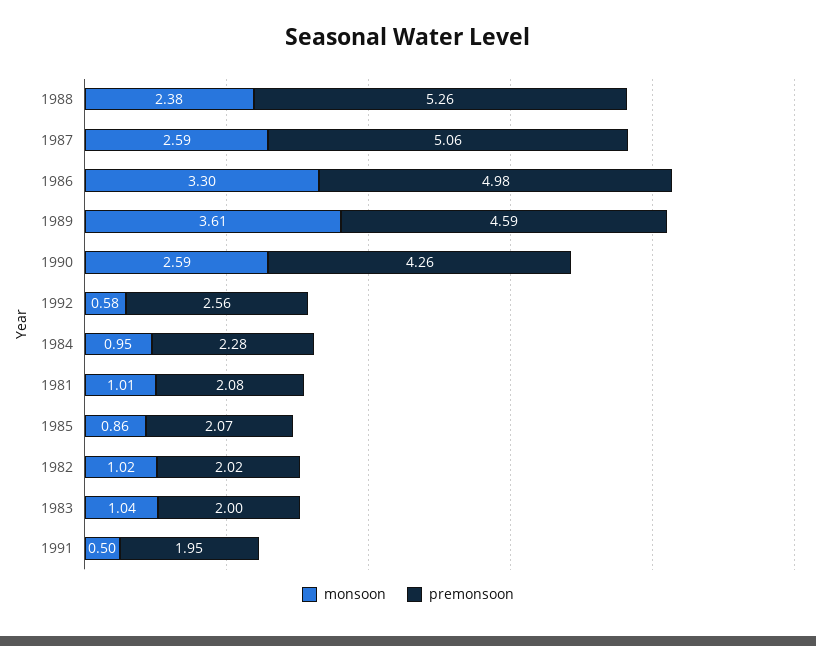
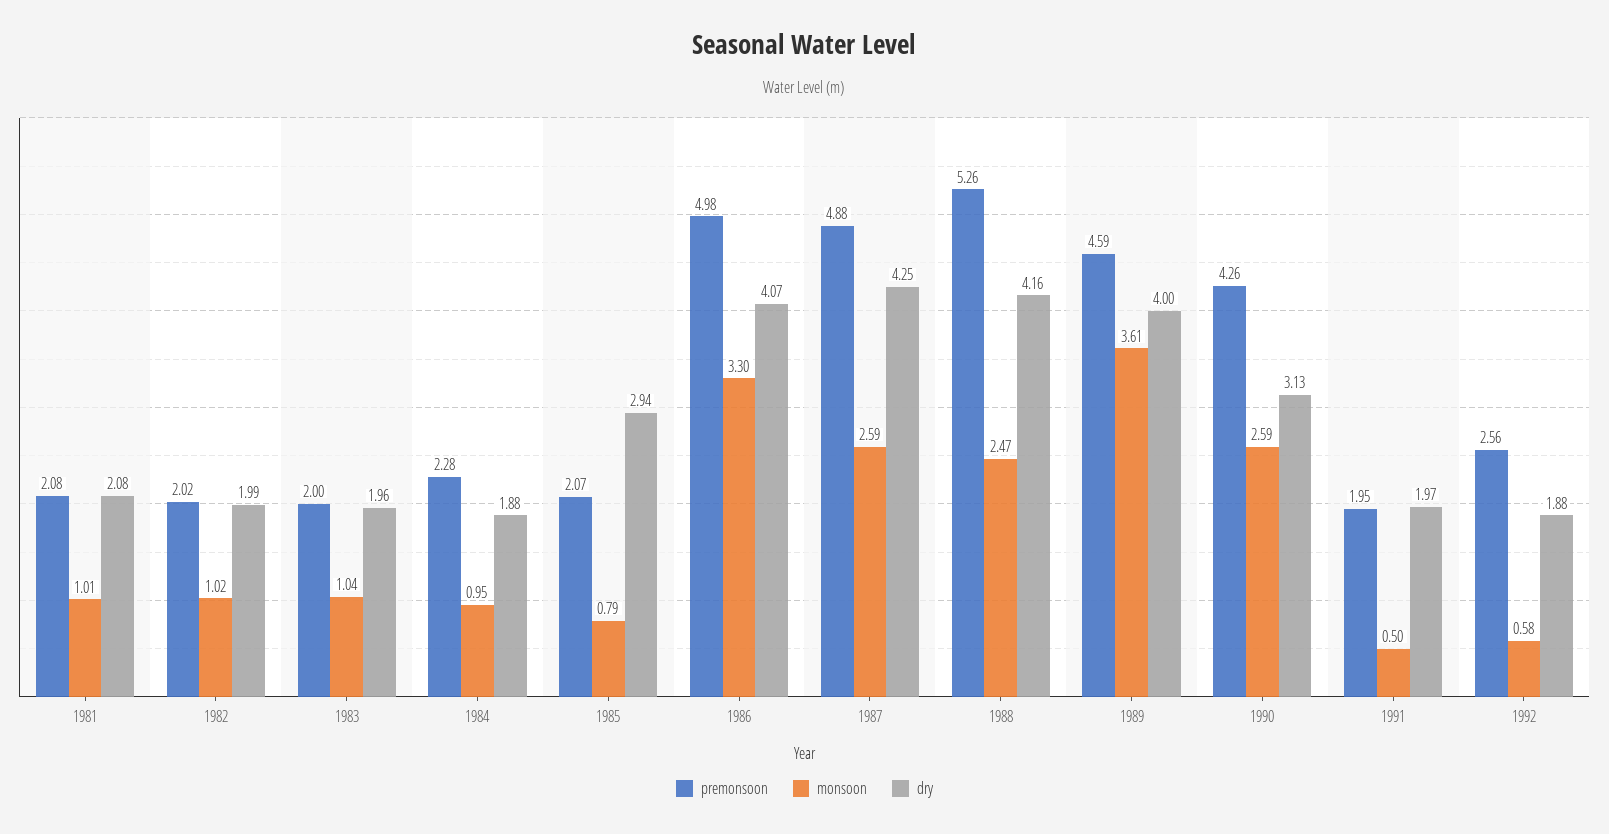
  {
    "monsoon": {
-     "1988": 2.38,
+     "1988": 2.47,
      "1987": 2.59,
      "1986": 3.3,
      "1989": 3.61,
      "1990": 2.59,
      "1992": 0.58,
      "1984": 0.95,
      "1981": 1.01,
-     "1985": 0.86,
+     "1985": 0.79,
      "1982": 1.02,
      "1983": 1.04,
      "1991": 0.5
    },
    "premonsoon": {
      "1988": 5.26,
-     "1987": 5.06,
+     "1987": 4.88,
      "1986": 4.98,
      "1989": 4.59,
      "1990": 4.26,
      "1992": 2.56,
      "1984": 2.28,
      "1981": 2.08,
      "1985": 2.07,
      "1982": 2.02,
      "1983": 2,
      "1991": 1.95
-   }
+   },
+   "dry": {
+     "1981": 2.08,
+     "1982": 1.99,
+     "1983": 1.96,
+     "1984": 1.88,
+     "1985": 2.94,
+     "1986": 4.07,
+     "1987": 4.25,
+     "1988": 4.16,
+     "1989": 4,
+     "1990": 3.13,
+     "1991": 1.97,
+     "1992": 1.88
+   }
  }

